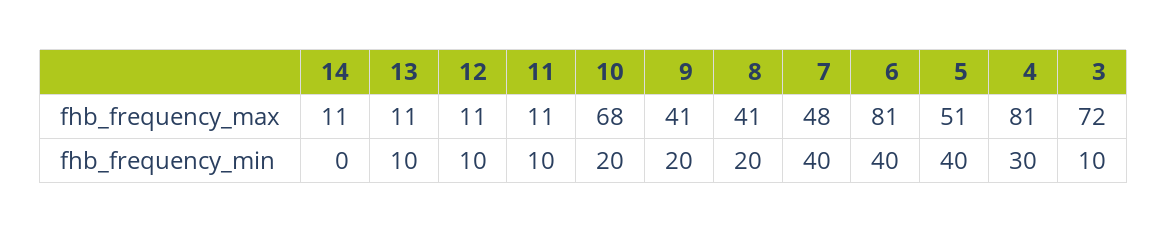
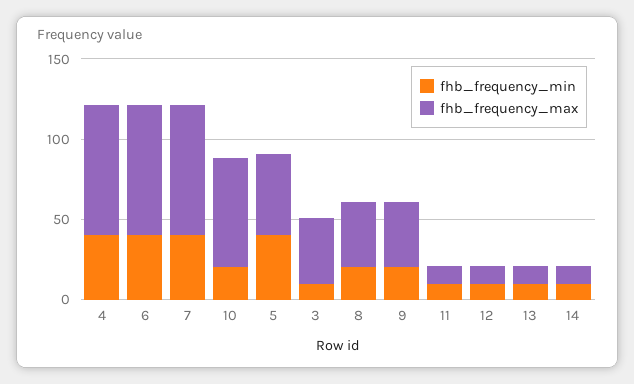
  {
    "fhb_frequency_max": {
      "14": 11,
      "13": 11,
      "12": 11,
      "11": 11,
      "10": 68,
      "9": 41,
      "8": 41,
-     "7": 48,
+     "7": 80,
      "6": 81,
      "5": 51,
      "4": 81,
-     "3": 72
+     "3": 40
    },
    "fhb_frequency_min": {
-     "14": 0,
+     "14": 10,
      "13": 10,
      "12": 10,
      "11": 10,
      "10": 20,
      "9": 20,
      "8": 20,
      "7": 40,
      "6": 40,
      "5": 40,
-     "4": 30,
+     "4": 40,
      "3": 10
    }
  }

